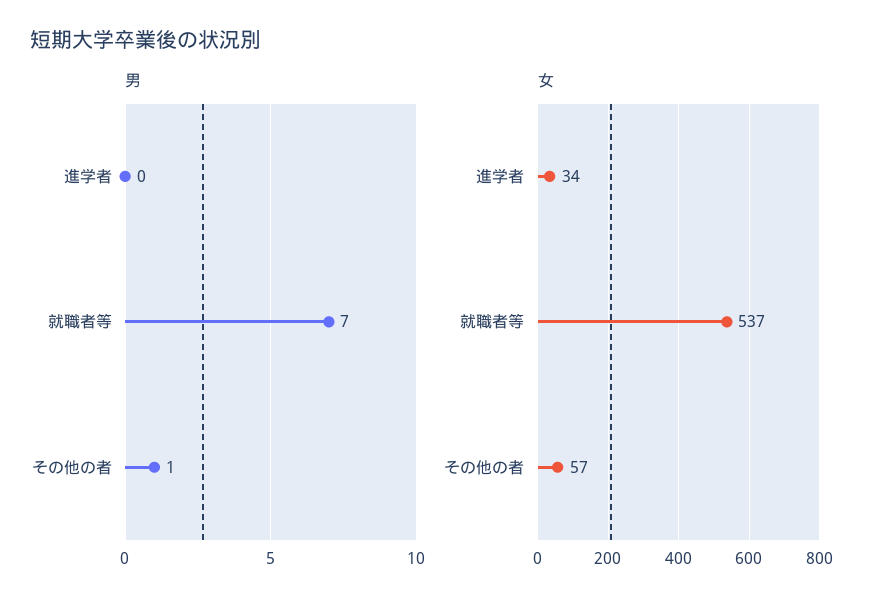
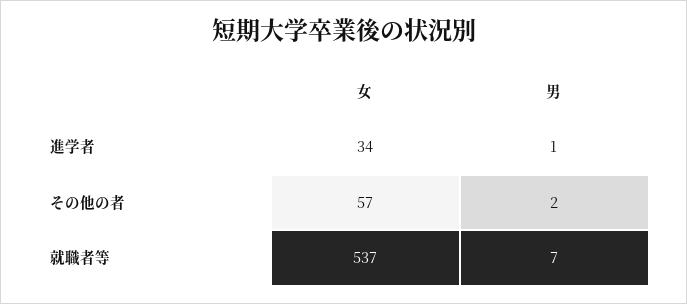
  {
    "男": {
-     "進学者": 0,
+     "進学者": 1,
      "就職者等": 7,
-     "その他の者": 1
+     "その他の者": 2
    },
    "女": {
      "進学者": 34,
      "就職者等": 537,
      "その他の者": 57
    }
  }

